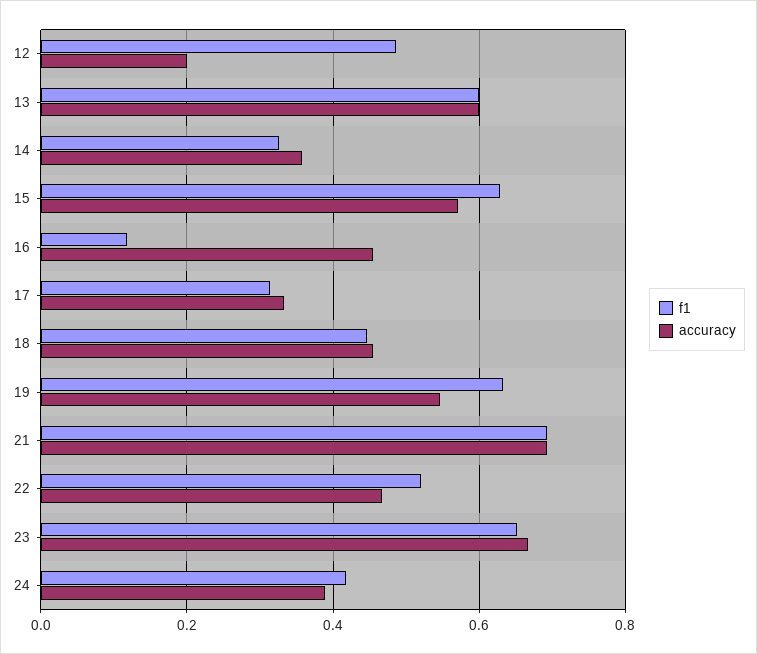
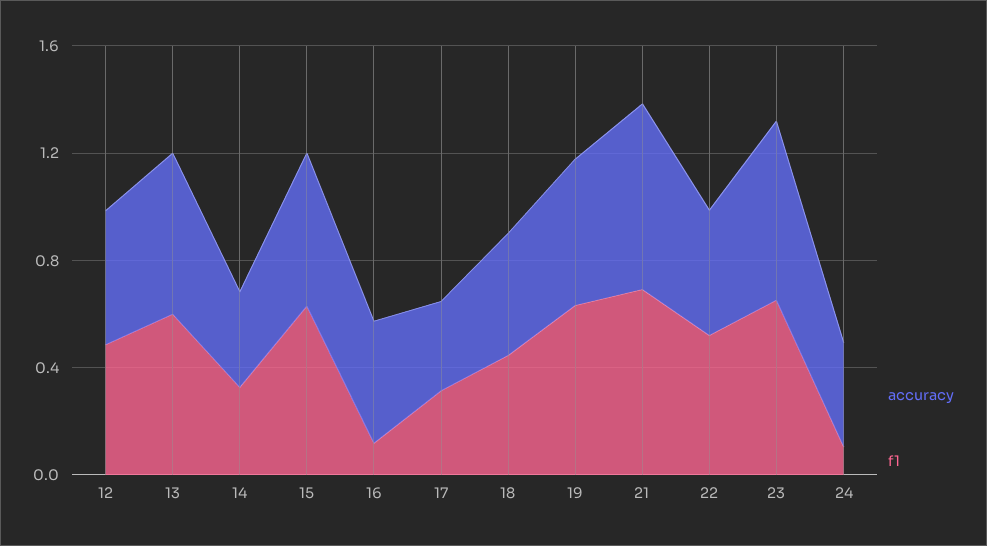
  {
    "f1": {
      "12": 0.48,
      "13": 0.6,
      "14": 0.32,
      "15": 0.62,
      "16": 0.12,
      "17": 0.32,
      "18": 0.44,
      "19": 0.64,
      "21": 0.7,
      "22": 0.52,
      "23": 0.66,
-     "24": 0.42
+     "24": 0.1
    },
    "accuracy": {
-     "12": 0.2,
+     "12": 0.5,
      "13": 0.6,
      "14": 0.36,
      "15": 0.58,
      "16": 0.46,
      "17": 0.34,
      "18": 0.46,
      "19": 0.54,
      "21": 0.7,
      "22": 0.46,
      "23": 0.66,
      "24": 0.38
    }
  }

